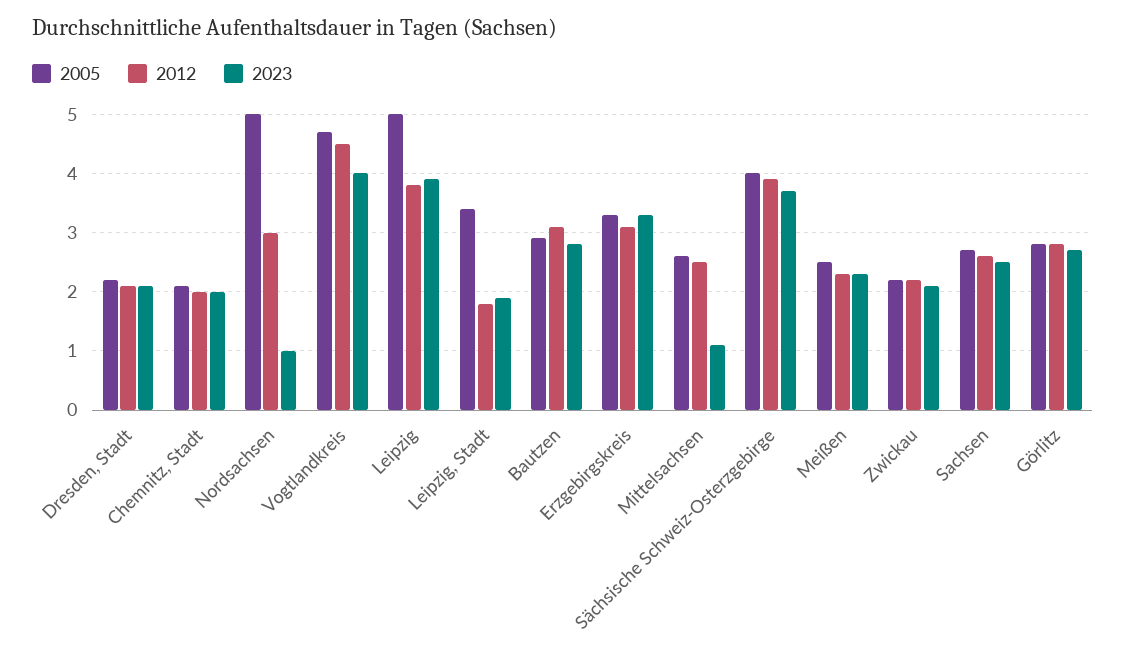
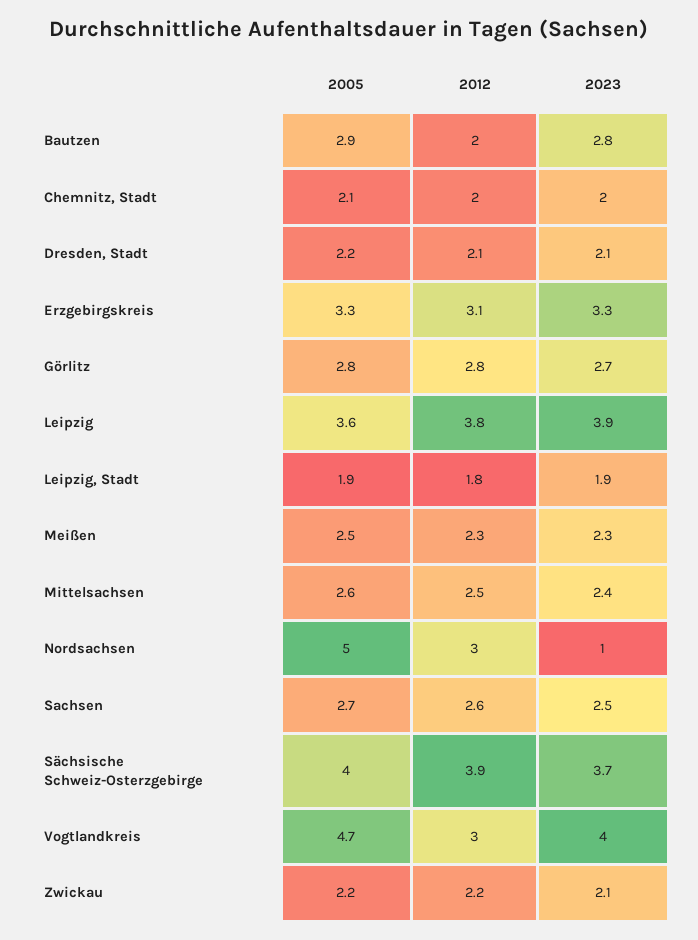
  {
    "2005": {
      "Dresden, Stadt": 2.2,
      "Chemnitz, Stadt": 2.1,
      "Nordsachsen": 5,
      "Vogtlandkreis": 4.7,
-     "Leipzig": 5,
+     "Leipzig": 3.6,
-     "Leipzig, Stadt": 3.5,
+     "Leipzig, Stadt": 1.9,
      "Bautzen": 2.9,
      "Erzgebirgskreis": 3.3,
      "Mittelsachsen": 2.6,
      "Sächsische Schweiz-Osterzgebirge": 4,
      "Meißen": 2.5,
      "Zwickau": 2.2,
      "Sachsen": 2.7,
      "Görlitz": 2.8
    },
    "2012": {
      "Dresden, Stadt": 2.1,
      "Chemnitz, Stadt": 2,
      "Nordsachsen": 3,
-     "Vogtlandkreis": 4.5,
+     "Vogtlandkreis": 3,
      "Leipzig": 3.8,
      "Leipzig, Stadt": 1.8,
-     "Bautzen": 3,
+     "Bautzen": 2,
      "Erzgebirgskreis": 3.1,
      "Mittelsachsen": 2.5,
      "Sächsische Schweiz-Osterzgebirge": 3.9,
      "Meißen": 2.3,
      "Zwickau": 2.2,
      "Sachsen": 2.6,
      "Görlitz": 2.8
    },
    "2023": {
      "Dresden, Stadt": 2.1,
      "Chemnitz, Stadt": 2,
      "Nordsachsen": 1,
      "Vogtlandkreis": 4,
      "Leipzig": 3.9,
      "Leipzig, Stadt": 1.9,
      "Bautzen": 2.8,
      "Erzgebirgskreis": 3.3,
-     "Mittelsachsen": 1,
+     "Mittelsachsen": 2.4,
      "Sächsische Schweiz-Osterzgebirge": 3.7,
      "Meißen": 2.3,
      "Zwickau": 2.1,
      "Sachsen": 2.5,
      "Görlitz": 2.7
    }
  }

